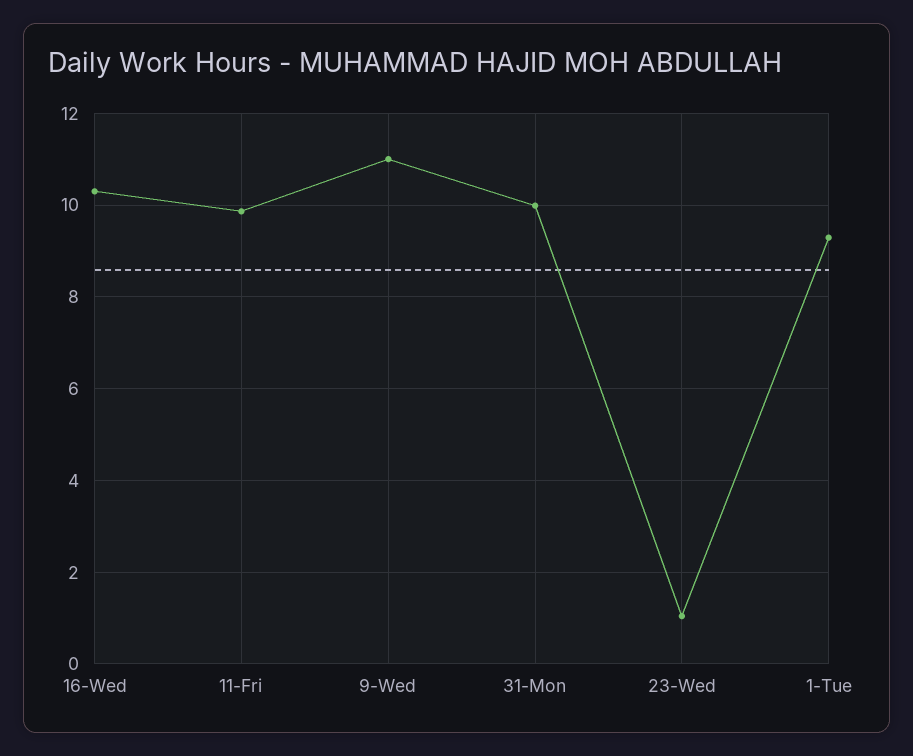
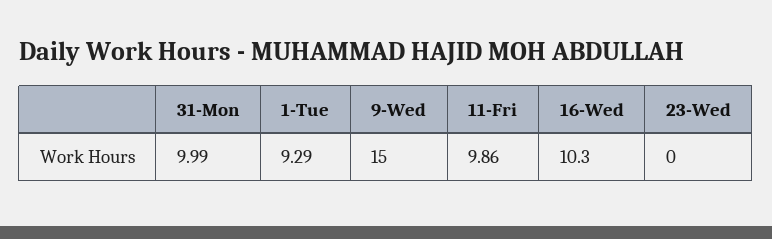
  {
    "16-Wed": 10.3,
    "11-Fri": 9.86,
-   "9-Wed": 11,
+   "9-Wed": 15,
    "31-Mon": 9.99,
-   "23-Wed": 1,
+   "23-Wed": 0,
    "1-Tue": 9.29
  }

